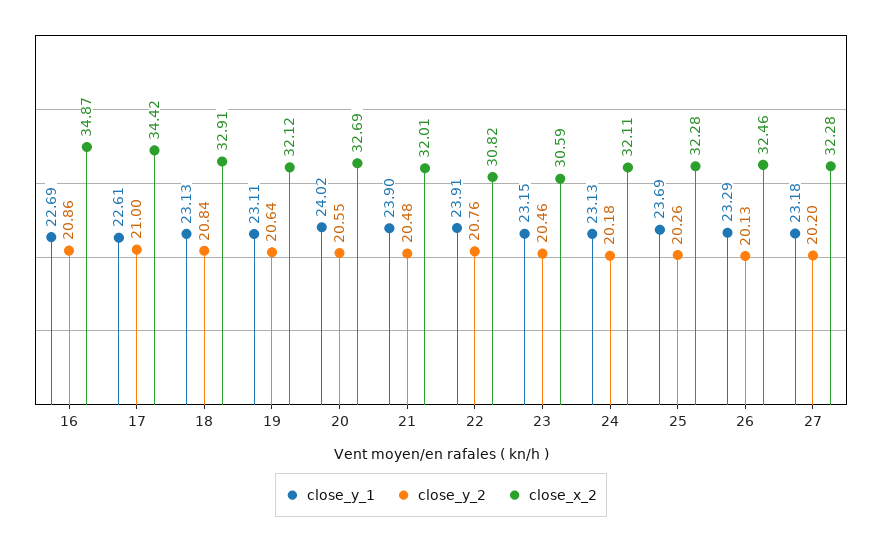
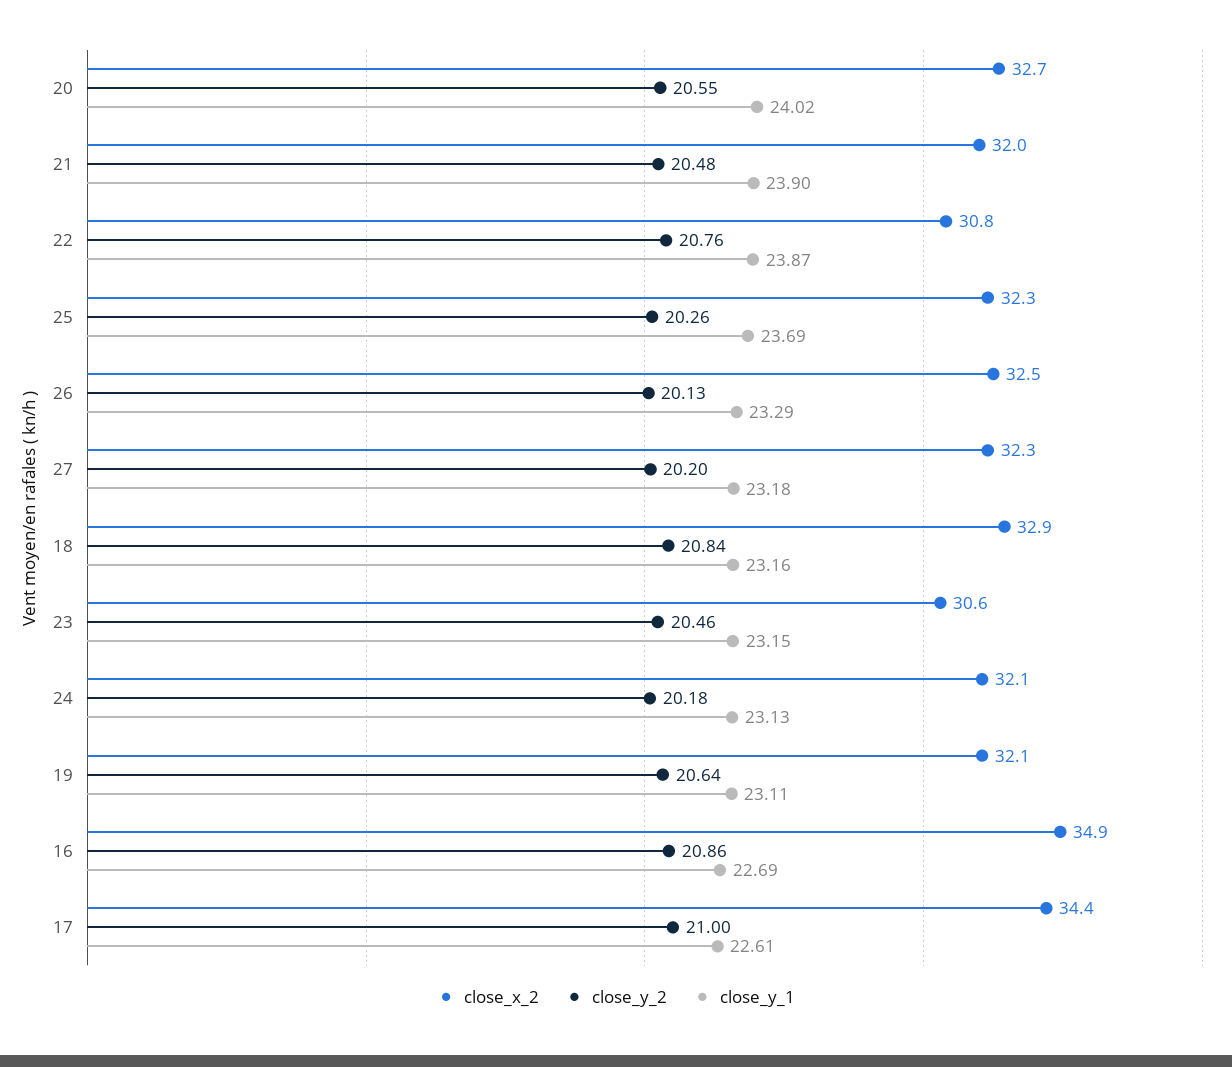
  {
    "close_y_1": {
      "16": 22.69,
      "17": 22.61,
-     "18": 23.13,
+     "18": 23.16,
      "19": 23.11,
      "20": 24.02,
      "21": 23.9,
-     "22": 23.91,
+     "22": 23.87,
      "23": 23.15,
      "24": 23.13,
      "25": 23.69,
      "26": 23.29,
      "27": 23.18
    },
    "close_y_2": {
      "16": 20.86,
      "17": 21,
      "18": 20.84,
      "19": 20.64,
      "20": 20.55,
      "21": 20.48,
      "22": 20.76,
      "23": 20.46,
      "24": 20.18,
      "25": 20.26,
      "26": 20.13,
      "27": 20.2
    },
    "close_x_2": {
      "16": 34.87,
      "17": 34.42,
      "18": 32.91,
      "19": 32.12,
      "20": 32.69,
      "21": 32.01,
      "22": 30.82,
      "23": 30.59,
      "24": 32.11,
      "25": 32.28,
      "26": 32.46,
      "27": 32.28
    }
  }

